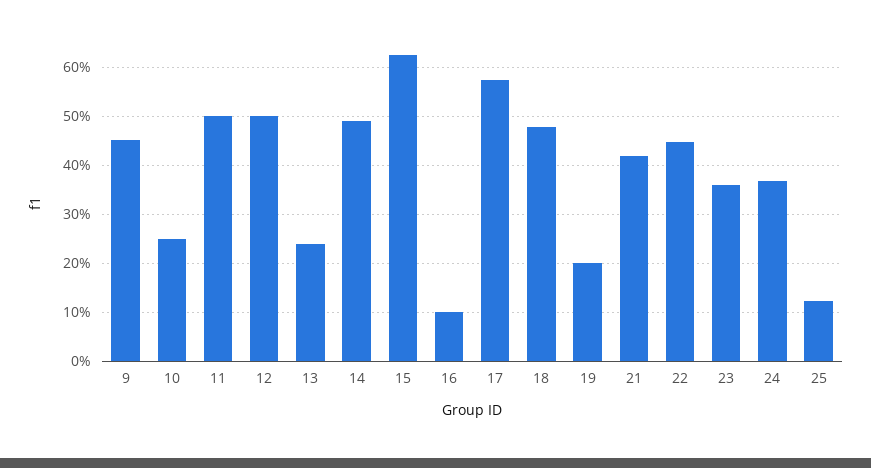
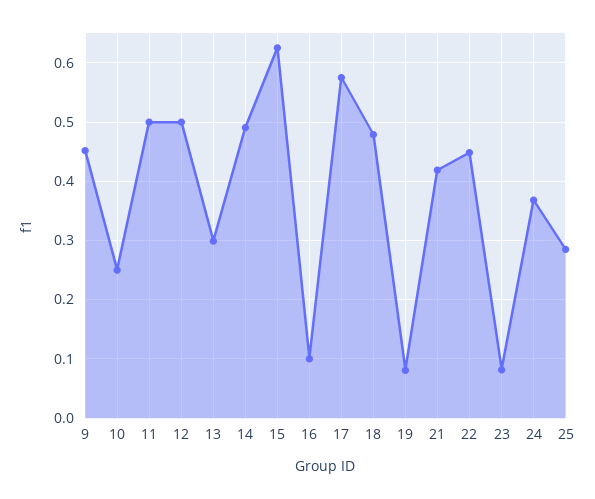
  {
    "9": 0.46,
    "10": 0.26,
    "11": 0.5,
    "12": 0.5,
-   "13": 0.24,
+   "13": 0.3,
    "14": 0.5,
    "15": 0.62,
    "16": 0.1,
    "17": 0.58,
    "18": 0.48,
-   "19": 0.2,
+   "19": 0.08,
    "21": 0.42,
    "22": 0.44,
-   "23": 0.36,
+   "23": 0.08,
    "24": 0.36,
-   "25": 0.12
+   "25": 0.28
  }

